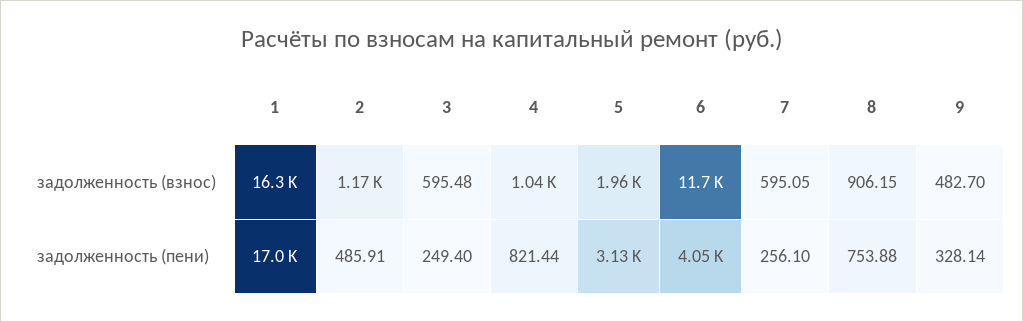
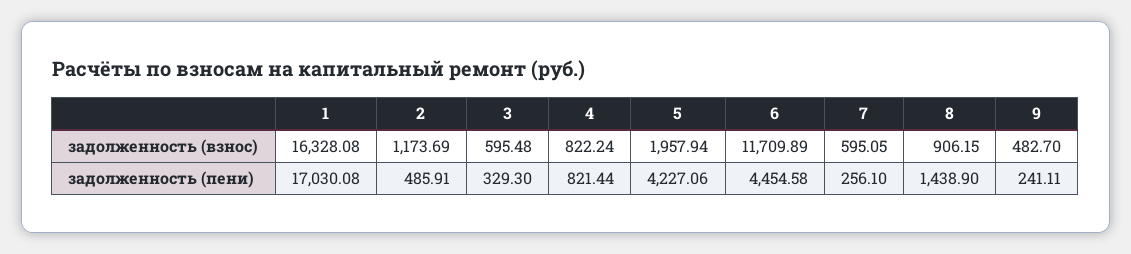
  {
    "1": {
      "задолженность (взнос)": 16328.08,
      "задолженность (пени)": 17030.08
    },
    "2": {
      "задолженность (взнос)": 1173.69,
      "задолженность (пени)": 485.91
    },
    "3": {
      "задолженность (взнос)": 595.48,
-     "задолженность (пени)": 249.4
+     "задолженность (пени)": 329.3
    },
    "4": {
-     "задолженность (взнос)": 1040,
+     "задолженность (взнос)": 822.24,
      "задолженность (пени)": 821.44
    },
    "5": {
      "задолженность (взнос)": 1957.94,
-     "задолженность (пени)": 3130
+     "задолженность (пени)": 4227.06
    },
    "6": {
      "задолженность (взнос)": 11709.89,
-     "задолженность (пени)": 4050
+     "задолженность (пени)": 4454.58
    },
    "7": {
      "задолженность (взнос)": 595.05,
      "задолженность (пени)": 256.1
    },
    "8": {
      "задолженность (взнос)": 906.15,
-     "задолженность (пени)": 753.88
+     "задолженность (пени)": 1438.9
    },
    "9": {
      "задолженность (взнос)": 482.7,
-     "задолженность (пени)": 328.14
+     "задолженность (пени)": 241.11
    }
  }

